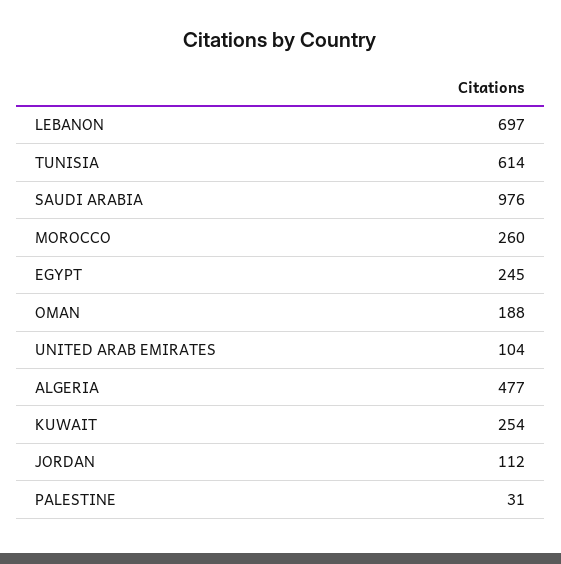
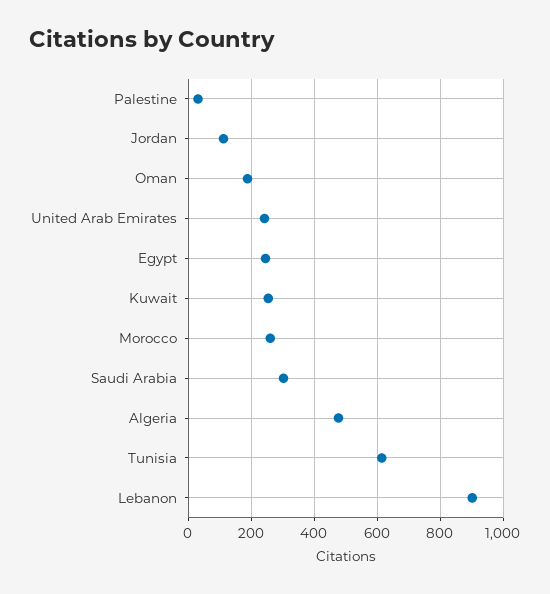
  {
-   "LEBANON": 697,
+   "LEBANON": 900,
    "TUNISIA": 614,
-   "SAUDI ARABIA": 976,
+   "SAUDI ARABIA": 300,
    "MOROCCO": 260,
    "EGYPT": 245,
    "OMAN": 188,
-   "UNITED ARAB EMIRATES": 104,
+   "UNITED ARAB EMIRATES": 240,
    "ALGERIA": 477,
    "KUWAIT": 254,
    "JORDAN": 112,
    "PALESTINE": 31
  }

